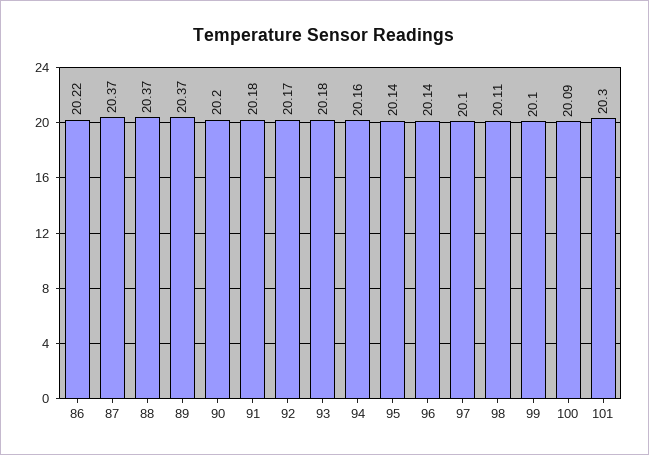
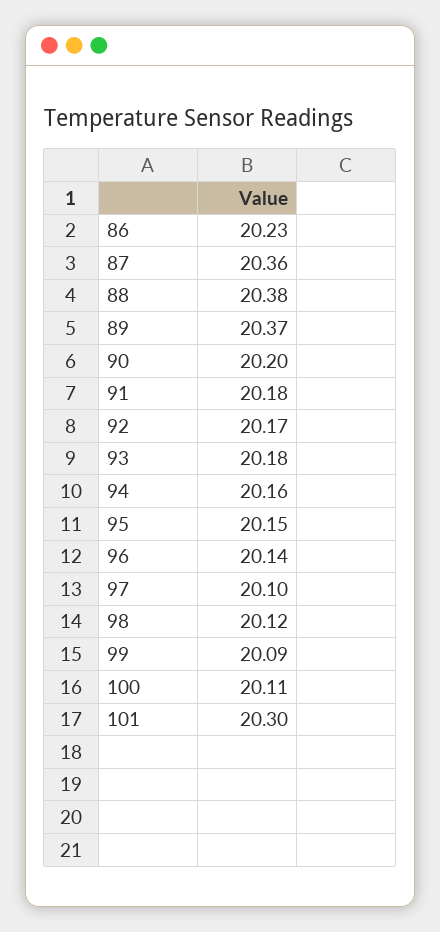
  {
-   "86": 20.22,
+   "86": 20.23,
-   "87": 20.37,
+   "87": 20.36,
-   "88": 20.37,
+   "88": 20.38,
    "89": 20.37,
    "90": 20.2,
    "91": 20.18,
    "92": 20.17,
    "93": 20.18,
    "94": 20.16,
-   "95": 20.14,
+   "95": 20.15,
    "96": 20.14,
    "97": 20.1,
-   "98": 20.11,
+   "98": 20.12,
-   "99": 20.1,
+   "99": 20.09,
-   "100": 20.09,
+   "100": 20.11,
    "101": 20.3
  }

